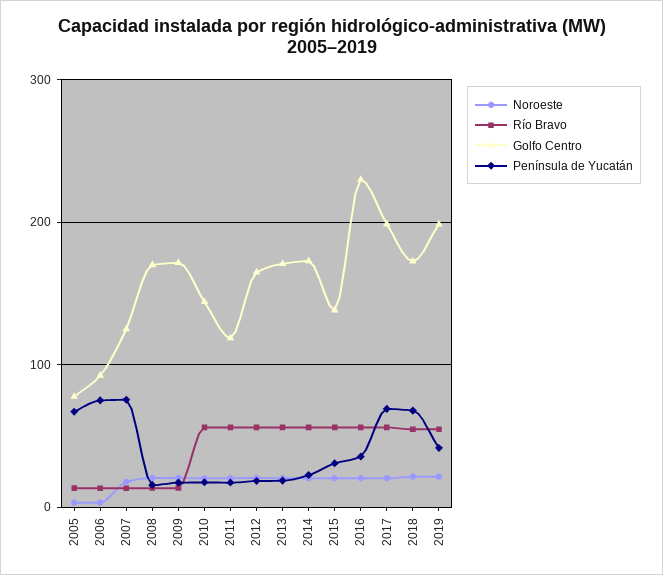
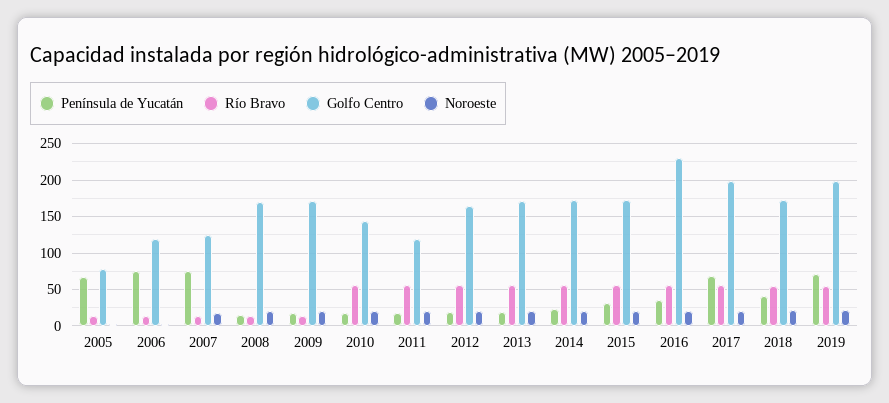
  {
    "Noroeste": {
      "2005": 0,
      "2006": 0,
      "2007": 20,
      "2008": 20,
      "2009": 20,
      "2010": 20,
      "2011": 20,
      "2012": 20,
      "2013": 20,
      "2014": 20,
      "2015": 20,
      "2016": 20,
      "2017": 20,
      "2018": 20,
      "2019": 20
    },
    "Río Bravo": {
      "2005": 10,
      "2006": 10,
      "2007": 10,
      "2008": 10,
      "2009": 10,
      "2010": 60,
      "2011": 60,
      "2012": 60,
      "2013": 60,
      "2014": 60,
      "2015": 60,
      "2016": 60,
      "2017": 60,
      "2018": 50,
      "2019": 50
    },
    "Golfo Centro": {
      "2005": 80,
-     "2006": 90,
+     "2006": 120,
      "2007": 120,
      "2008": 170,
      "2009": 170,
      "2010": 140,
      "2011": 120,
      "2012": 160,
      "2013": 170,
      "2014": 170,
-     "2015": 140,
+     "2015": 170,
      "2016": 230,
      "2017": 200,
      "2018": 170,
      "2019": 200
    },
    "Península de Yucatán": {
      "2005": 70,
      "2006": 70,
      "2007": 80,
      "2008": 20,
      "2009": 20,
      "2010": 20,
      "2011": 20,
      "2012": 20,
      "2013": 20,
      "2014": 20,
      "2015": 30,
      "2016": 40,
      "2017": 70,
-     "2018": 70,
+     "2018": 40,
-     "2019": 40
+     "2019": 70
    }
  }

